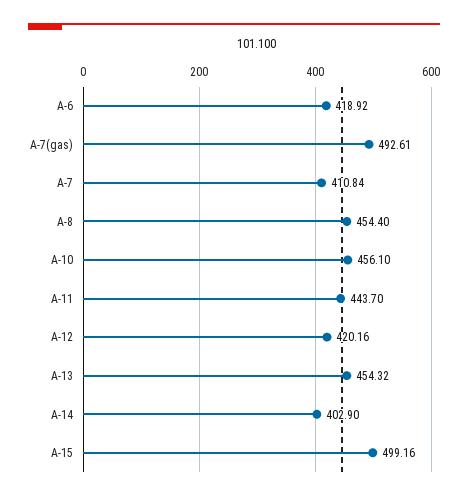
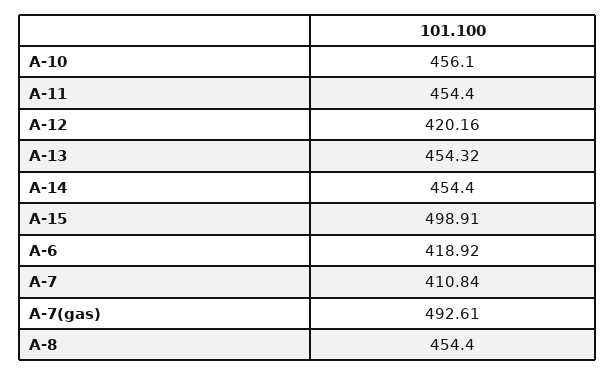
  {
    "A-6": 418.92,
    "A-7(gas)": 492.61,
    "A-7": 410.84,
    "A-8": 454.4,
    "A-10": 456.1,
-   "A-11": 443.7,
+   "A-11": 454.4,
    "A-12": 420.16,
    "A-13": 454.32,
-   "A-14": 402.9,
+   "A-14": 454.4,
-   "A-15": 499.16
+   "A-15": 498.91
  }

